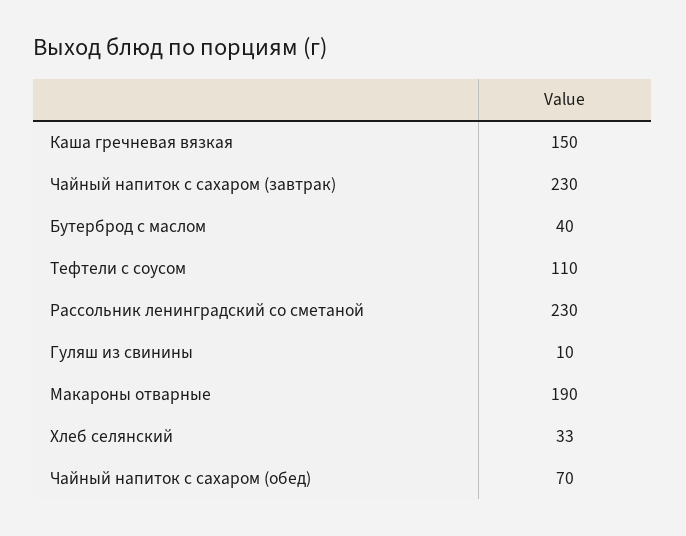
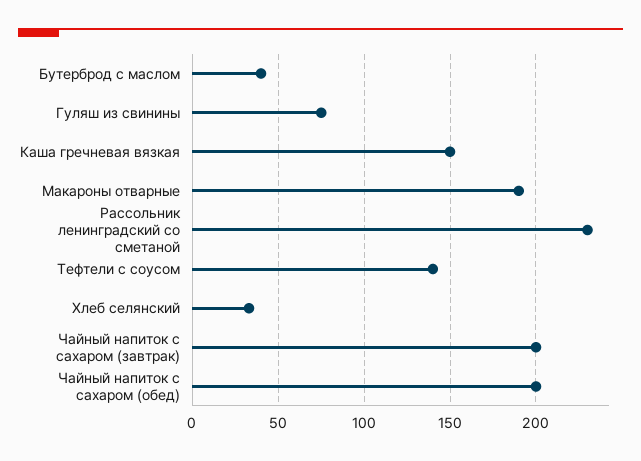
  {
    "Каша гречневая вязкая": 150,
-   "Чайный напиток с сахаром (завтрак)": 230,
+   "Чайный напиток с сахаром (завтрак)": 200,
    "Бутерброд с маслом": 40,
-   "Тефтели с соусом": 110,
+   "Тефтели с соусом": 140,
    "Рассольник ленинградский со сметаной": 230,
-   "Гуляш из свинины": 10,
+   "Гуляш из свинины": 75,
    "Макароны отварные": 190,
    "Хлеб селянский": 33,
-   "Чайный напиток с сахаром (обед)": 70
+   "Чайный напиток с сахаром (обед)": 200
  }

